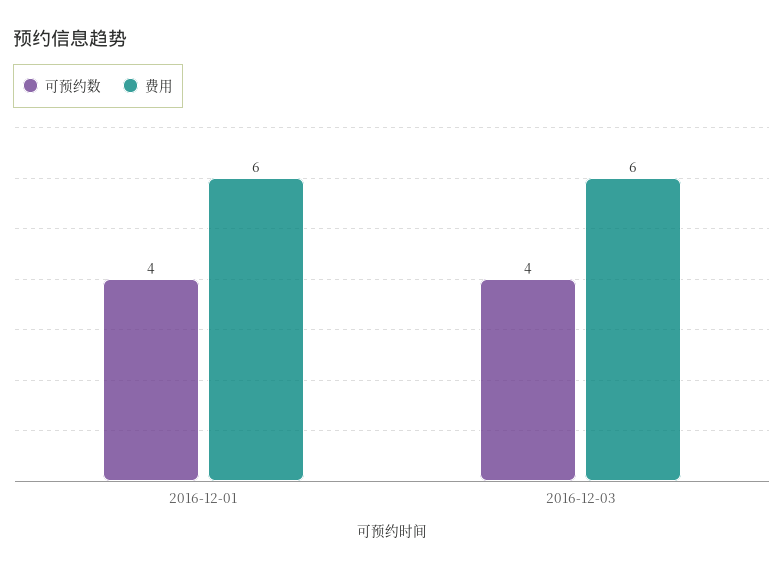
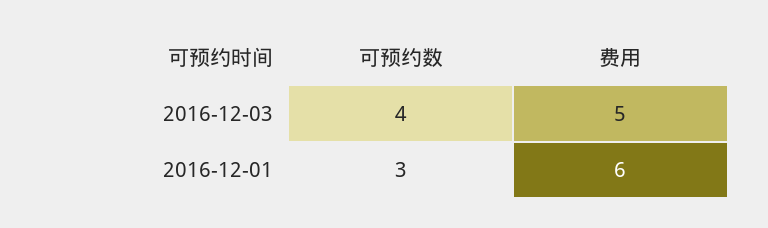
  {
    "可预约数": {
-     "2016-12-01": 4,
+     "2016-12-01": 3,
      "2016-12-03": 4
    },
    "费用": {
      "2016-12-01": 6,
-     "2016-12-03": 6
+     "2016-12-03": 5
    }
  }

